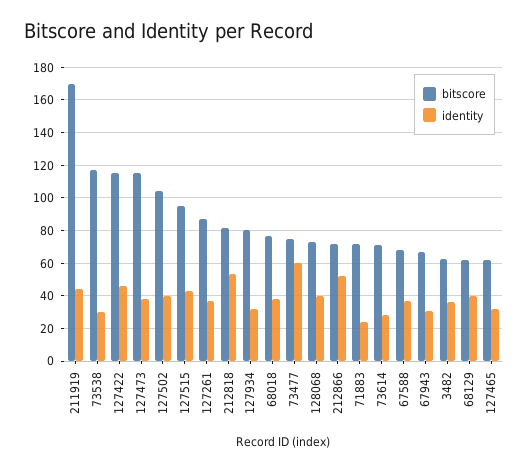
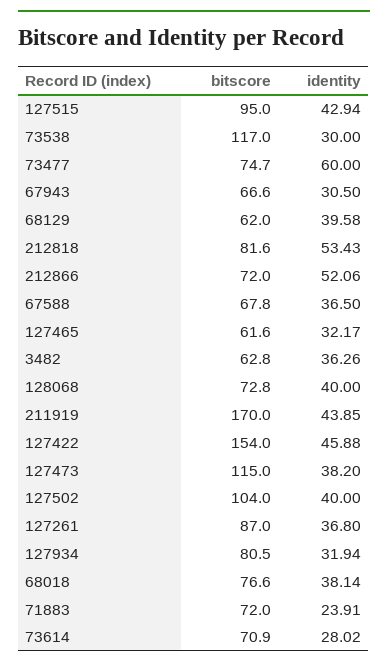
  {
    "bitscore": {
      "211919": 170,
      "73538": 117,
-     "127422": 115,
+     "127422": 154,
      "127473": 115,
      "127502": 104,
      "127515": 95,
      "127261": 87,
      "212818": 81.6,
      "127934": 80.5,
      "68018": 76.6,
      "73477": 74.7,
      "128068": 72.8,
      "212866": 72,
      "71883": 72,
      "73614": 70.9,
      "67588": 67.8,
      "67943": 66.6,
      "3482": 62.8,
      "68129": 62,
      "127465": 61.6
    },
    "identity": {
      "211919": 43.85,
      "73538": 30,
      "127422": 45.88,
      "127473": 38.2,
      "127502": 40,
      "127515": 42.94,
      "127261": 36.8,
      "212818": 53.43,
      "127934": 31.94,
      "68018": 38.14,
      "73477": 60,
      "128068": 40,
      "212866": 52.06,
      "71883": 23.91,
      "73614": 28.02,
      "67588": 36.5,
      "67943": 30.5,
      "3482": 36.26,
      "68129": 39.58,
      "127465": 32.17
    }
  }

